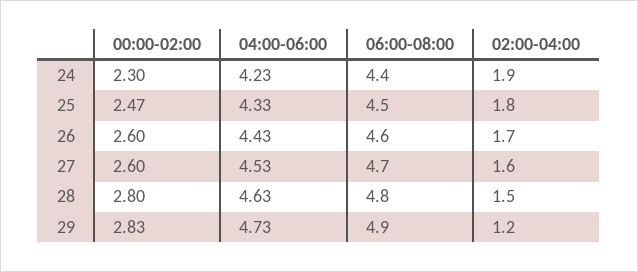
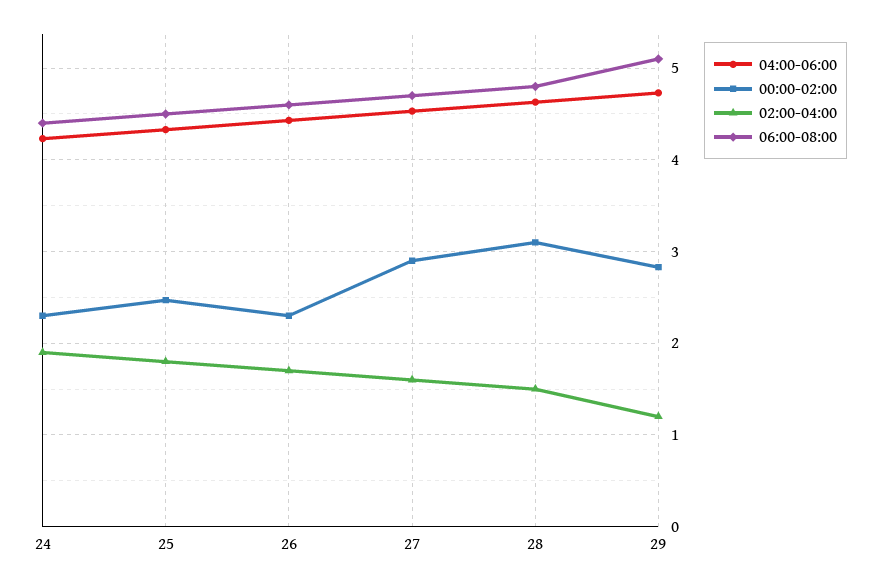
  {
    "00:00-02:00": {
      "24": 2.3,
      "25": 2.47,
-     "26": 2.6,
+     "26": 2.3,
-     "27": 2.6,
+     "27": 2.9,
-     "28": 2.8,
+     "28": 3.1,
      "29": 2.83
    },
    "04:00-06:00": {
      "24": 4.23,
      "25": 4.33,
      "26": 4.43,
      "27": 4.53,
      "28": 4.63,
      "29": 4.73
    },
    "06:00-08:00": {
      "24": 4.4,
      "25": 4.5,
      "26": 4.6,
      "27": 4.7,
      "28": 4.8,
-     "29": 4.9
+     "29": 5.1
    },
    "02:00-04:00": {
      "24": 1.9,
      "25": 1.8,
      "26": 1.7,
      "27": 1.6,
      "28": 1.5,
      "29": 1.2
    }
  }

